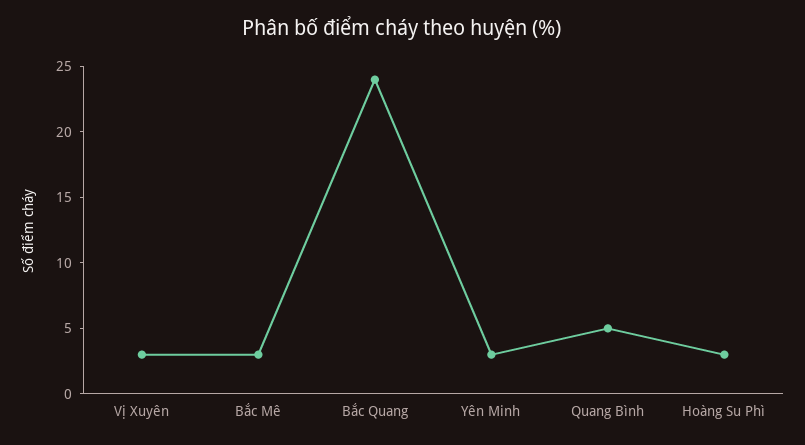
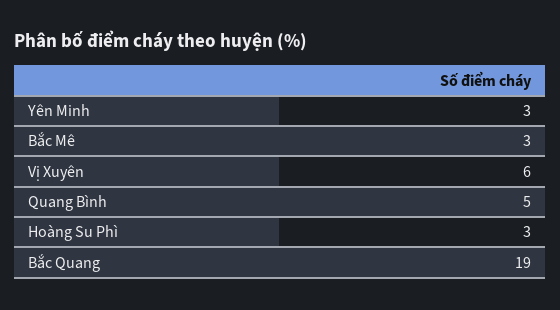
  {
-   "Vị Xuyên": 3,
+   "Vị Xuyên": 6,
    "Bắc Mê": 3,
-   "Bắc Quang": 24,
+   "Bắc Quang": 19,
    "Yên Minh": 3,
    "Quang Bình": 5,
    "Hoàng Su Phì": 3
  }

